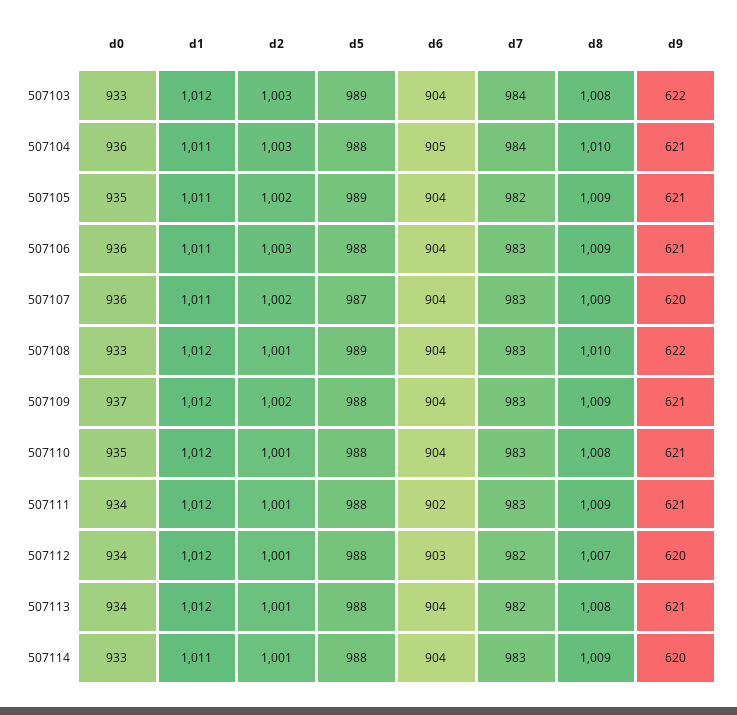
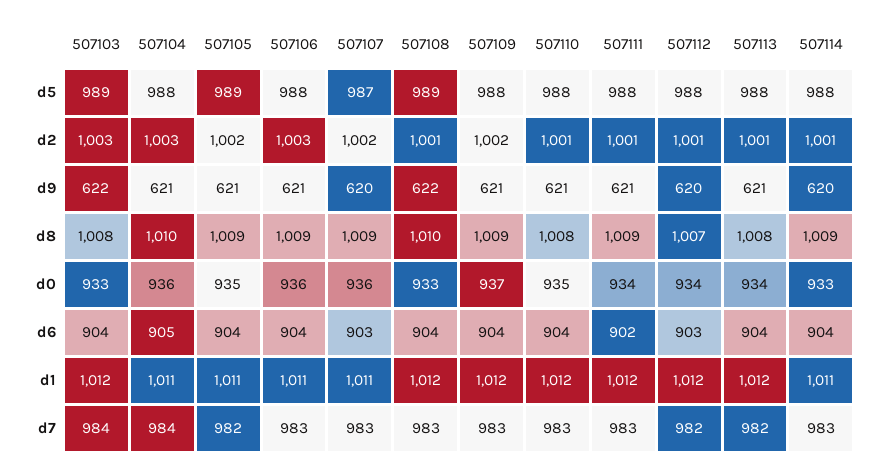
  {
    "d0": {
      "507103": 933,
      "507104": 936,
      "507105": 935,
      "507106": 936,
      "507107": 936,
      "507108": 933,
      "507109": 937,
      "507110": 935,
      "507111": 934,
      "507112": 934,
      "507113": 934,
      "507114": 933
    },
    "d1": {
      "507103": 1012,
      "507104": 1011,
      "507105": 1011,
      "507106": 1011,
      "507107": 1011,
      "507108": 1012,
      "507109": 1012,
      "507110": 1012,
      "507111": 1012,
      "507112": 1012,
      "507113": 1012,
      "507114": 1011
    },
    "d2": {
      "507103": 1003,
      "507104": 1003,
      "507105": 1002,
      "507106": 1003,
      "507107": 1002,
      "507108": 1001,
      "507109": 1002,
      "507110": 1001,
      "507111": 1001,
      "507112": 1001,
      "507113": 1001,
      "507114": 1001
    },
    "d5": {
      "507103": 989,
      "507104": 988,
      "507105": 989,
      "507106": 988,
      "507107": 987,
      "507108": 989,
      "507109": 988,
      "507110": 988,
      "507111": 988,
      "507112": 988,
      "507113": 988,
      "507114": 988
    },
    "d6": {
      "507103": 904,
      "507104": 905,
      "507105": 904,
      "507106": 904,
-     "507107": 904,
+     "507107": 903,
      "507108": 904,
      "507109": 904,
      "507110": 904,
      "507111": 902,
      "507112": 903,
      "507113": 904,
      "507114": 904
    },
    "d7": {
      "507103": 984,
      "507104": 984,
      "507105": 982,
      "507106": 983,
      "507107": 983,
      "507108": 983,
      "507109": 983,
      "507110": 983,
      "507111": 983,
      "507112": 982,
      "507113": 982,
      "507114": 983
    },
    "d8": {
      "507103": 1008,
      "507104": 1010,
      "507105": 1009,
      "507106": 1009,
      "507107": 1009,
      "507108": 1010,
      "507109": 1009,
      "507110": 1008,
      "507111": 1009,
      "507112": 1007,
      "507113": 1008,
      "507114": 1009
    },
    "d9": {
      "507103": 622,
      "507104": 621,
      "507105": 621,
      "507106": 621,
      "507107": 620,
      "507108": 622,
      "507109": 621,
      "507110": 621,
      "507111": 621,
      "507112": 620,
      "507113": 621,
      "507114": 620
    }
  }

